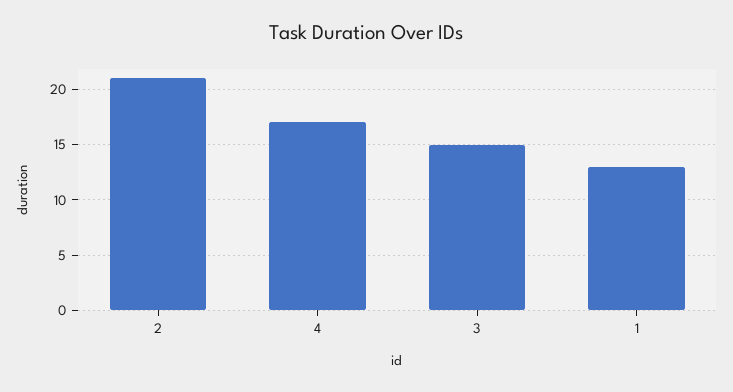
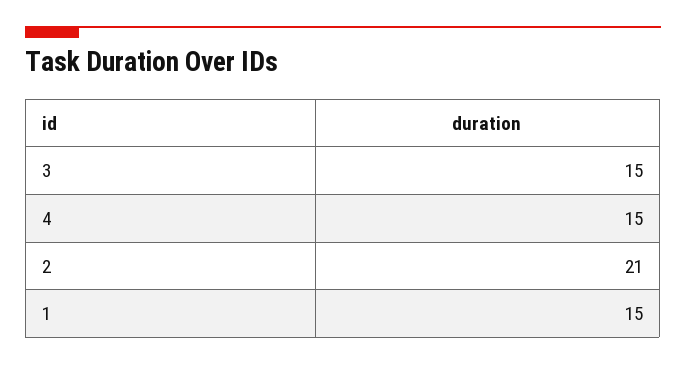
  {
    "2": 21,
-   "4": 17,
+   "4": 15,
    "3": 15,
-   "1": 13
+   "1": 15
  }

